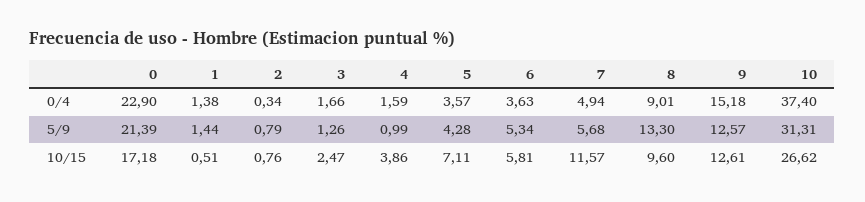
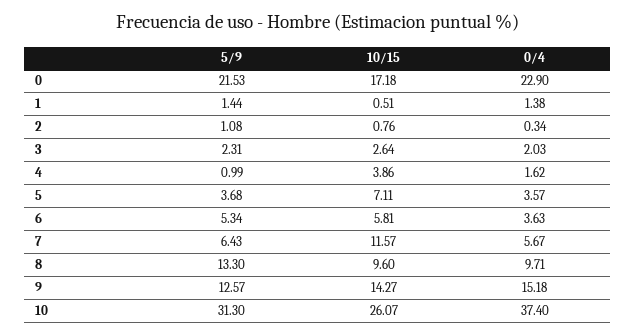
  {
    "0": {
      "0/4": 22.9,
-     "5/9": 21.39,
+     "5/9": 21.53,
      "10/15": 17.18
    },
    "1": {
      "0/4": 1.38,
      "5/9": 1.44,
      "10/15": 0.51
    },
    "2": {
      "0/4": 0.34,
-     "5/9": 0.79,
+     "5/9": 1.08,
      "10/15": 0.76
    },
    "3": {
-     "0/4": 1.66,
+     "0/4": 2.03,
-     "5/9": 1.26,
+     "5/9": 2.31,
-     "10/15": 2.47
+     "10/15": 2.64
    },
    "4": {
-     "0/4": 1.59,
+     "0/4": 1.62,
      "5/9": 0.99,
      "10/15": 3.86
    },
    "5": {
      "0/4": 3.57,
-     "5/9": 4.28,
+     "5/9": 3.68,
      "10/15": 7.11
    },
    "6": {
      "0/4": 3.63,
      "5/9": 5.34,
      "10/15": 5.81
    },
    "7": {
-     "0/4": 4.94,
+     "0/4": 5.67,
-     "5/9": 5.68,
+     "5/9": 6.43,
      "10/15": 11.57
    },
    "8": {
-     "0/4": 9.01,
+     "0/4": 9.71,
      "5/9": 13.3,
      "10/15": 9.6
    },
    "9": {
      "0/4": 15.18,
      "5/9": 12.57,
-     "10/15": 12.61
+     "10/15": 14.27
    },
    "10": {
      "0/4": 37.4,
-     "5/9": 31.31,
+     "5/9": 31.3,
-     "10/15": 26.62
+     "10/15": 26.07
    }
  }

